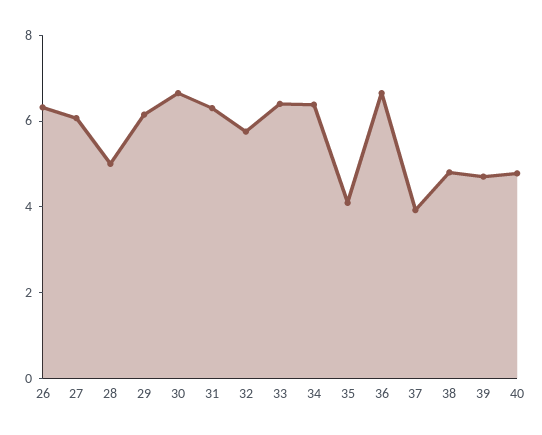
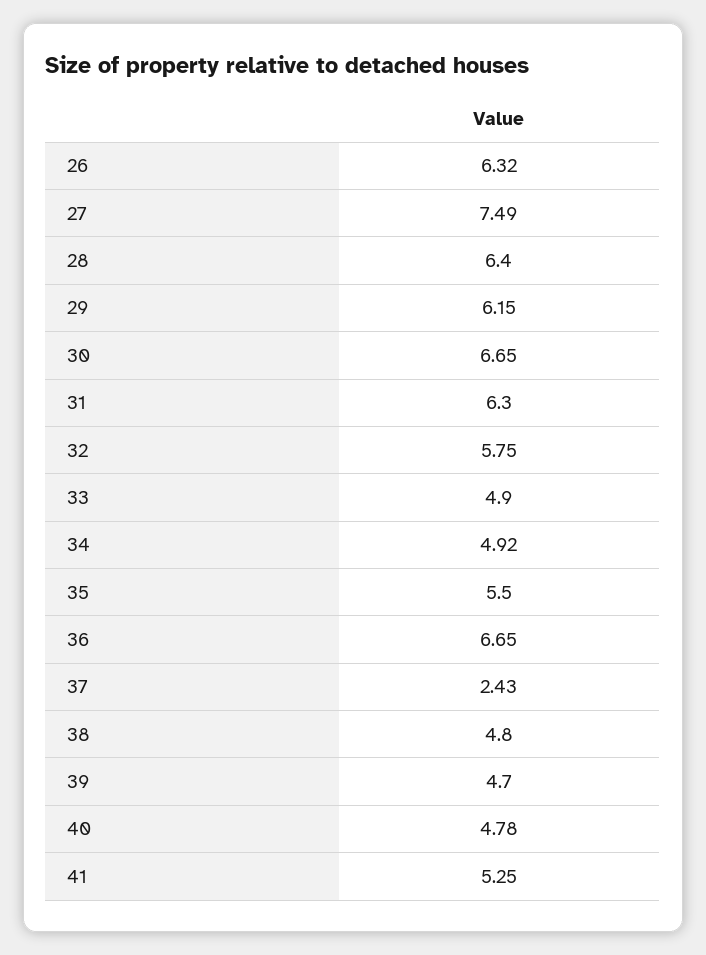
  {
    "26": 6.32,
-   "27": 6,
+   "27": 7.49,
-   "28": 5,
+   "28": 6.4,
    "29": 6.15,
    "30": 6.65,
    "31": 6.3,
    "32": 5.75,
-   "33": 6.5,
+   "33": 4.9,
-   "34": 6.5,
+   "34": 4.92,
-   "35": 4,
+   "35": 5.5,
    "36": 6.65,
-   "37": 4,
+   "37": 2.43,
    "38": 4.8,
    "39": 4.7,
-   "40": 4.78
+   "40": 4.78,
+   "41": 5.25
  }

